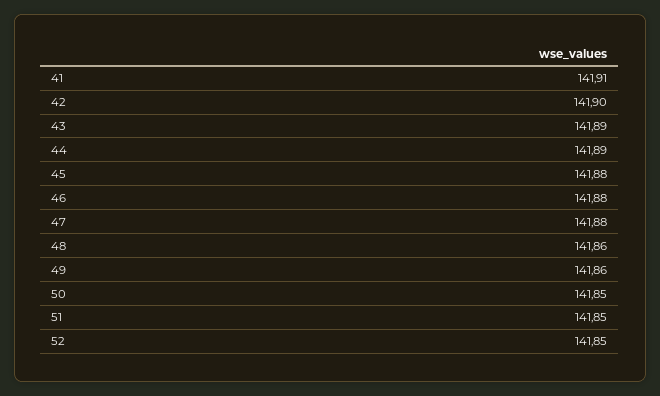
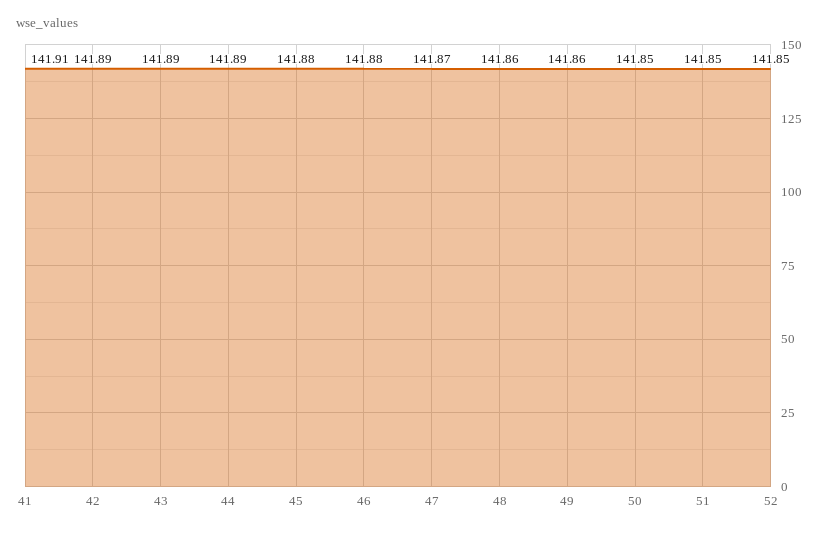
  {
    "41": 141.91,
-   "42": 141.9,
+   "42": 141.89,
    "43": 141.89,
    "44": 141.89,
    "45": 141.88,
    "46": 141.88,
-   "47": 141.88,
+   "47": 141.87,
    "48": 141.86,
    "49": 141.86,
    "50": 141.85,
    "51": 141.85,
    "52": 141.85
  }

